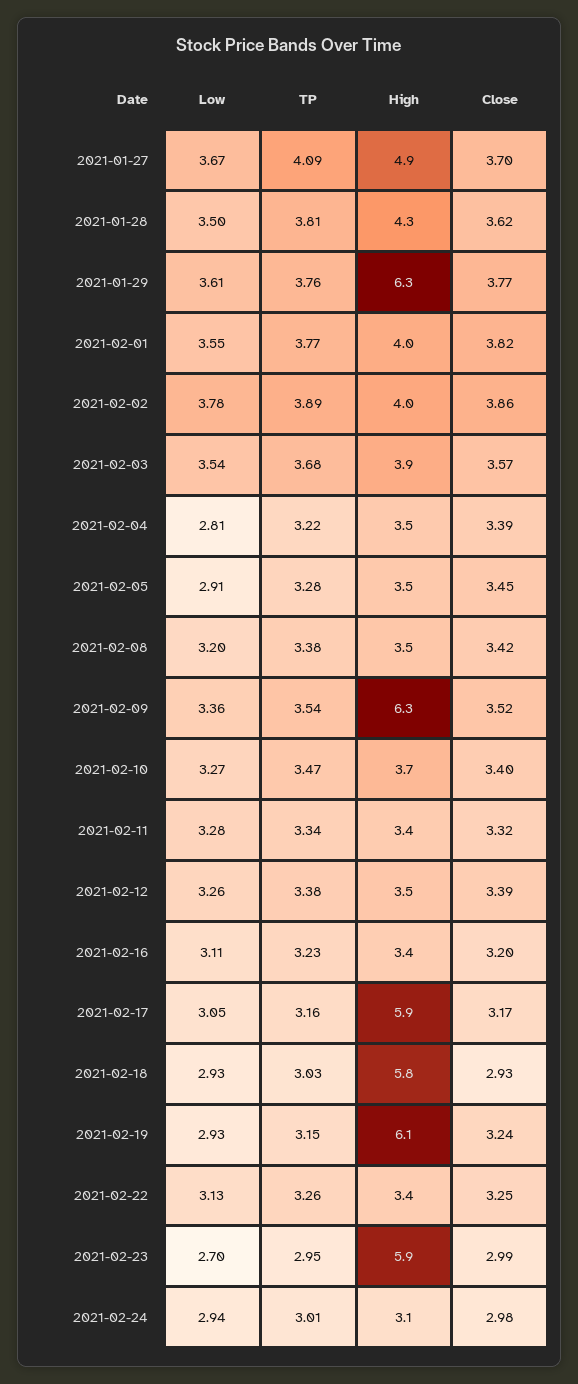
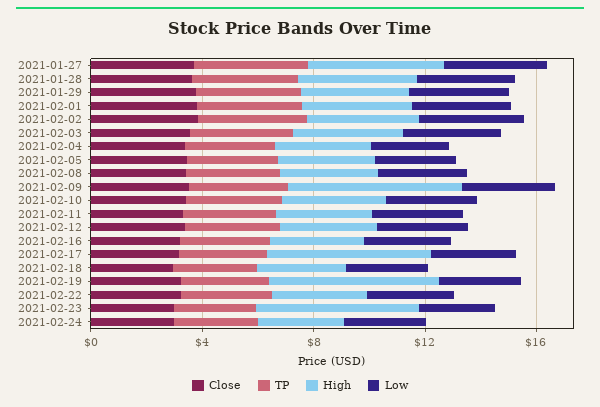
  {
    "Low": {
      "2021-01-27": 3.67,
      "2021-01-28": 3.5,
      "2021-01-29": 3.61,
      "2021-02-01": 3.55,
      "2021-02-02": 3.78,
      "2021-02-03": 3.54,
      "2021-02-04": 2.81,
      "2021-02-05": 2.91,
      "2021-02-08": 3.2,
      "2021-02-09": 3.36,
      "2021-02-10": 3.27,
      "2021-02-11": 3.28,
      "2021-02-12": 3.26,
      "2021-02-16": 3.11,
      "2021-02-17": 3.05,
      "2021-02-18": 2.93,
      "2021-02-19": 2.93,
      "2021-02-22": 3.13,
      "2021-02-23": 2.7,
      "2021-02-24": 2.94
    },
    "TP": {
      "2021-01-27": 4.09,
      "2021-01-28": 3.81,
      "2021-01-29": 3.76,
      "2021-02-01": 3.77,
      "2021-02-02": 3.89,
      "2021-02-03": 3.68,
      "2021-02-04": 3.22,
      "2021-02-05": 3.28,
      "2021-02-08": 3.38,
      "2021-02-09": 3.54,
      "2021-02-10": 3.47,
      "2021-02-11": 3.34,
      "2021-02-12": 3.38,
      "2021-02-16": 3.23,
      "2021-02-17": 3.16,
      "2021-02-18": 3.03,
      "2021-02-19": 3.15,
      "2021-02-22": 3.26,
      "2021-02-23": 2.95,
      "2021-02-24": 3.01
    },
    "High": {
      "2021-01-27": 4.9,
      "2021-01-28": 4.3,
-     "2021-01-29": 6.3,
+     "2021-01-29": 4,
      "2021-02-01": 4,
      "2021-02-02": 4,
      "2021-02-03": 3.9,
      "2021-02-04": 3.5,
      "2021-02-05": 3.5,
      "2021-02-08": 3.5,
      "2021-02-09": 6.3,
      "2021-02-10": 3.7,
      "2021-02-11": 3.4,
      "2021-02-12": 3.5,
      "2021-02-16": 3.4,
      "2021-02-17": 5.9,
-     "2021-02-18": 5.8,
+     "2021-02-18": 3,
      "2021-02-19": 6.1,
      "2021-02-22": 3.4,
      "2021-02-23": 5.9,
      "2021-02-24": 3.1
    },
    "Close": {
      "2021-01-27": 3.7,
      "2021-01-28": 3.62,
      "2021-01-29": 3.77,
      "2021-02-01": 3.82,
      "2021-02-02": 3.86,
      "2021-02-03": 3.57,
      "2021-02-04": 3.39,
      "2021-02-05": 3.45,
      "2021-02-08": 3.42,
      "2021-02-09": 3.52,
      "2021-02-10": 3.4,
      "2021-02-11": 3.32,
      "2021-02-12": 3.39,
      "2021-02-16": 3.2,
      "2021-02-17": 3.17,
      "2021-02-18": 2.93,
      "2021-02-19": 3.24,
      "2021-02-22": 3.25,
      "2021-02-23": 2.99,
      "2021-02-24": 2.98
    }
  }

